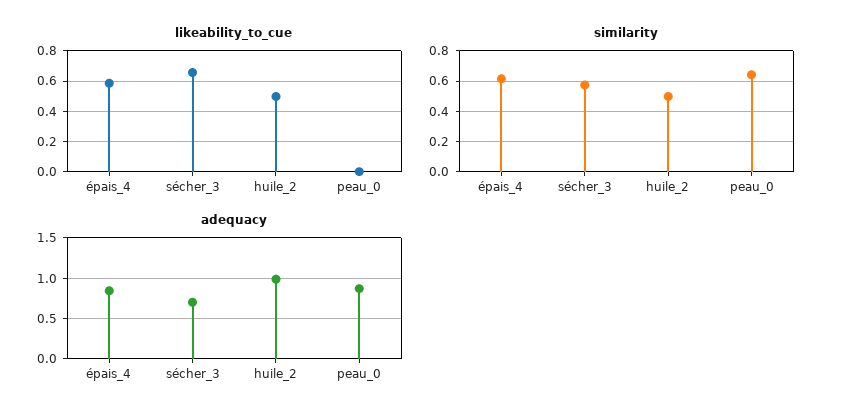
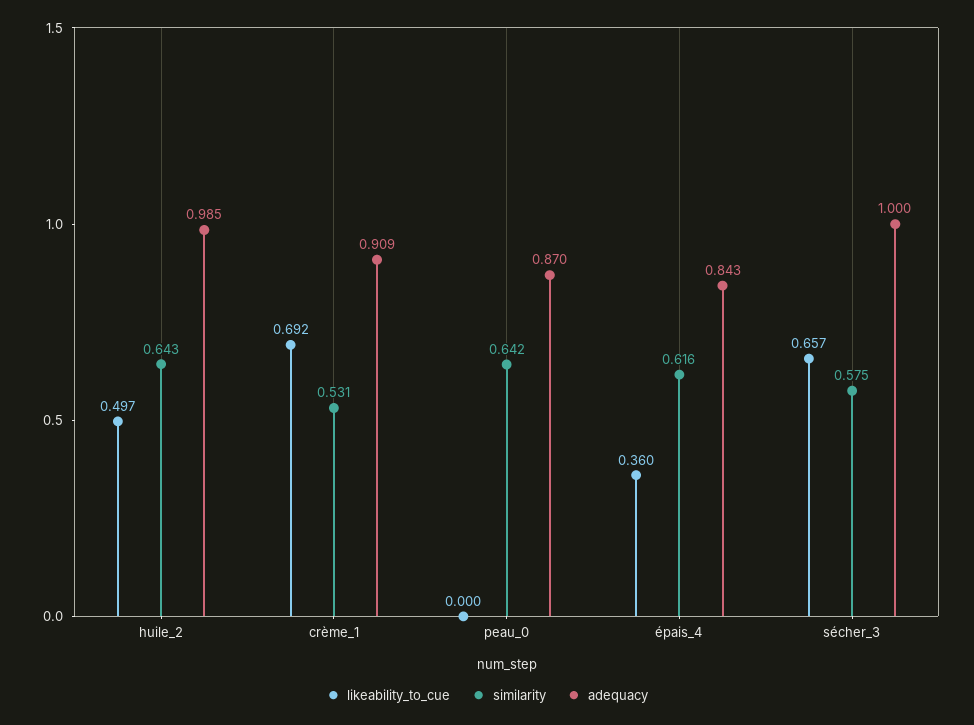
  {
    "likeability_to_cue": {
-     "épais_4": 0.6,
+     "épais_4": 0.36,
      "sécher_3": 0.657,
      "huile_2": 0.497,
-     "peau_0": 0
+     "peau_0": 0,
+     "crème_1": 0.692
    },
    "similarity": {
      "épais_4": 0.616,
      "sécher_3": 0.575,
-     "huile_2": 0.5,
+     "huile_2": 0.643,
-     "peau_0": 0.642
+     "peau_0": 0.642,
+     "crème_1": 0.531
    },
    "adequacy": {
      "épais_4": 0.843,
-     "sécher_3": 0.7,
+     "sécher_3": 1,
      "huile_2": 0.985,
-     "peau_0": 0.87
+     "peau_0": 0.87,
+     "crème_1": 0.909
    }
  }

